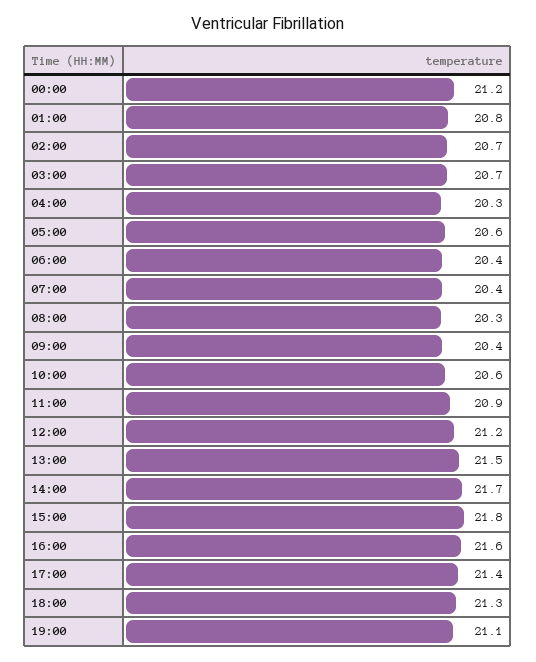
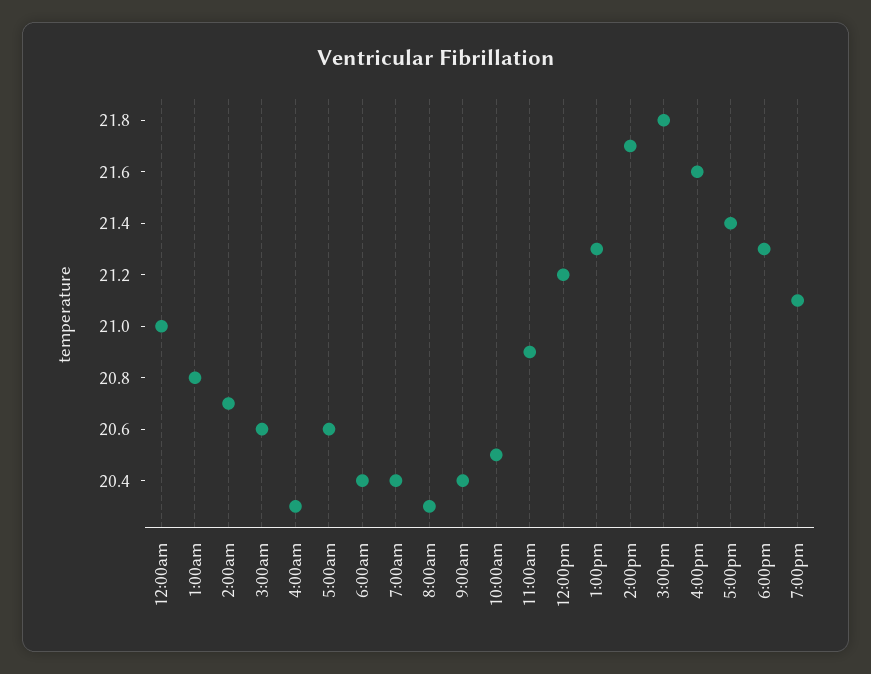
  {
-   "00:00": 21.2,
+   "00:00": 21,
    "01:00": 20.8,
    "02:00": 20.7,
-   "03:00": 20.7,
+   "03:00": 20.6,
    "04:00": 20.3,
    "05:00": 20.6,
    "06:00": 20.4,
    "07:00": 20.4,
    "08:00": 20.3,
    "09:00": 20.4,
-   "10:00": 20.6,
+   "10:00": 20.5,
    "11:00": 20.9,
    "12:00": 21.2,
-   "13:00": 21.5,
+   "13:00": 21.3,
    "14:00": 21.7,
    "15:00": 21.8,
    "16:00": 21.6,
    "17:00": 21.4,
    "18:00": 21.3,
    "19:00": 21.1
  }

